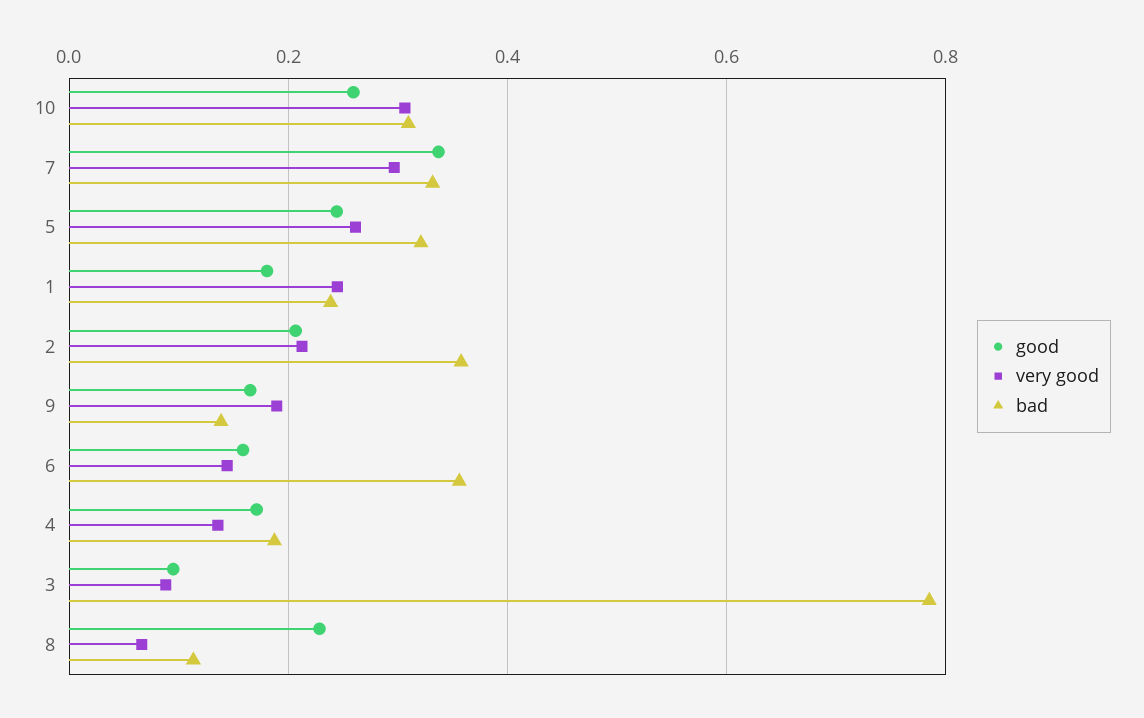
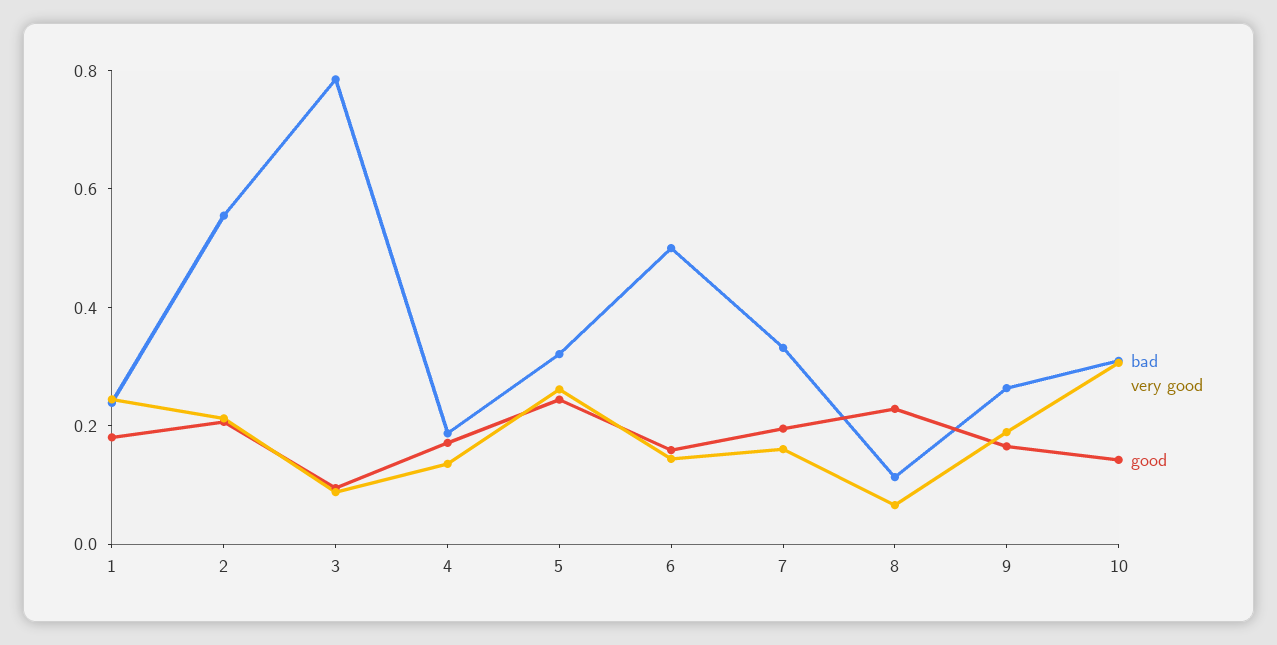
  {
    "good": {
-     "10": 0.26,
+     "10": 0.15,
-     "7": 0.34,
+     "7": 0.2,
      "5": 0.24,
      "1": 0.18,
      "2": 0.2,
      "9": 0.16,
      "6": 0.16,
      "4": 0.18,
      "3": 0.1,
      "8": 0.22
    },
    "very good": {
      "10": 0.3,
-     "7": 0.3,
+     "7": 0.15,
      "5": 0.26,
      "1": 0.24,
      "2": 0.22,
      "9": 0.18,
      "6": 0.14,
      "4": 0.14,
      "3": 0.08,
      "8": 0.06
    },
    "bad": {
      "10": 0.3,
      "7": 0.34,
      "5": 0.32,
      "1": 0.24,
-     "2": 0.36,
+     "2": 0.55,
-     "9": 0.14,
+     "9": 0.25,
-     "6": 0.36,
+     "6": 0.5,
      "4": 0.18,
      "3": 0.78,
      "8": 0.12
    }
  }

